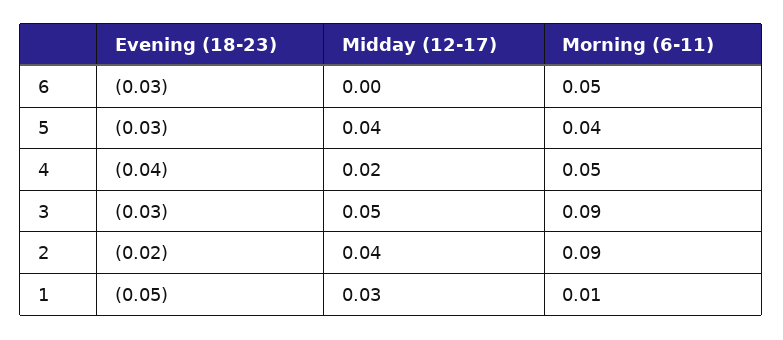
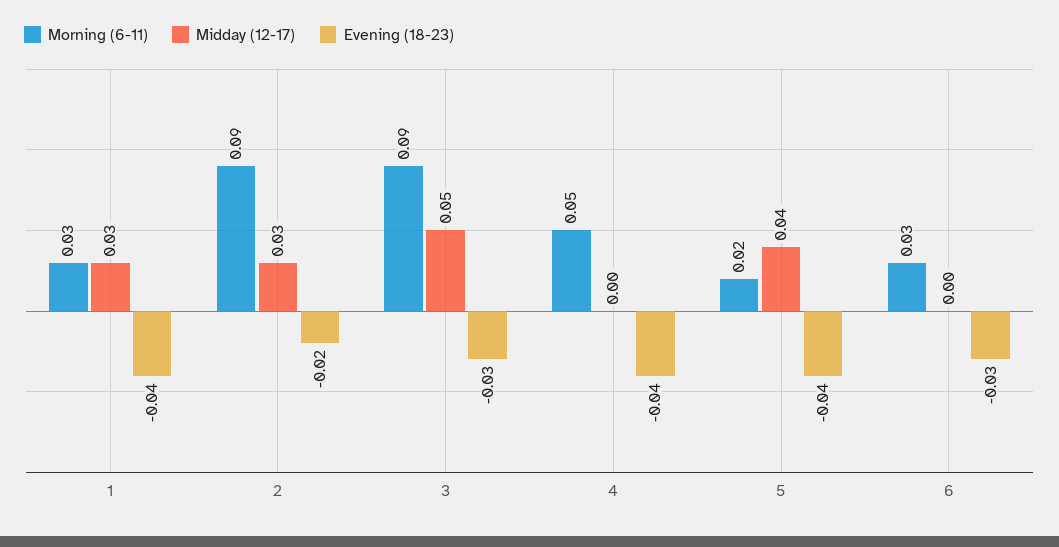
  {
    "Evening (18-23)": {
      "6": -0.03,
-     "5": -0.03,
+     "5": -0.04,
      "4": -0.04,
      "3": -0.03,
      "2": -0.02,
-     "1": -0.05
+     "1": -0.04
    },
    "Midday (12-17)": {
      "6": 0,
      "5": 0.04,
-     "4": 0.02,
+     "4": 0,
      "3": 0.05,
-     "2": 0.04,
+     "2": 0.03,
      "1": 0.03
    },
    "Morning (6-11)": {
-     "6": 0.05,
+     "6": 0.03,
-     "5": 0.04,
+     "5": 0.02,
      "4": 0.05,
      "3": 0.09,
      "2": 0.09,
-     "1": 0.01
+     "1": 0.03
    }
  }

